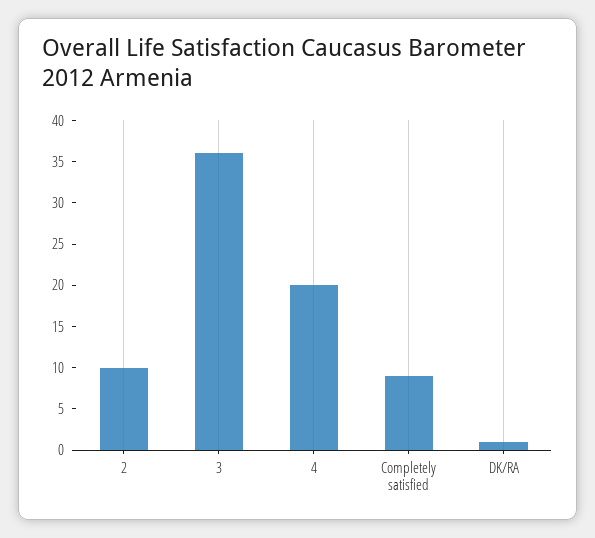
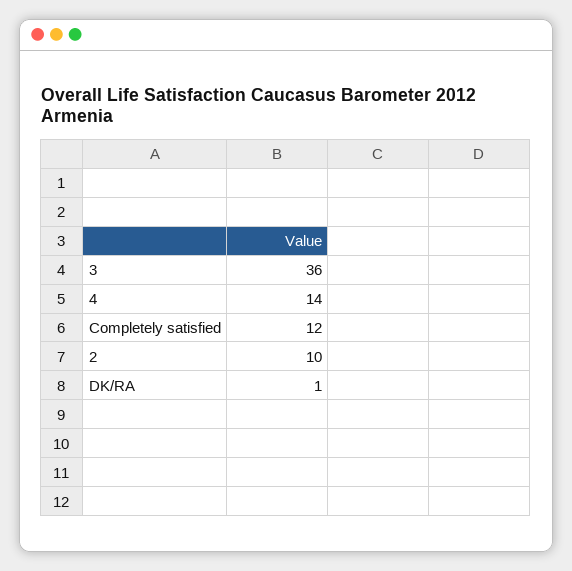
  {
    "2": 10,
    "3": 36,
-   "4": 20,
+   "4": 14,
-   "Completely satisfied": 9,
+   "Completely satisfied": 12,
    "DK/RA": 1
  }

